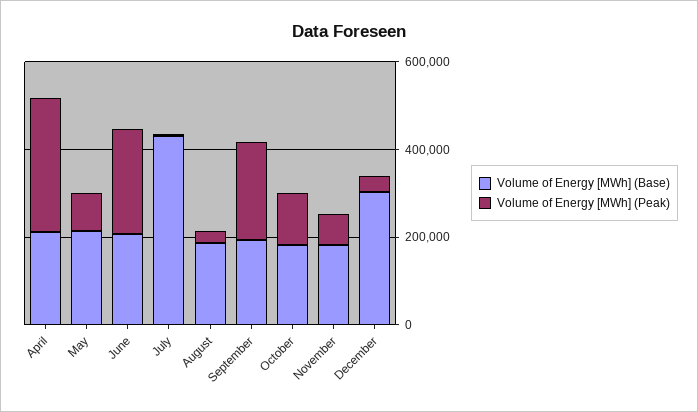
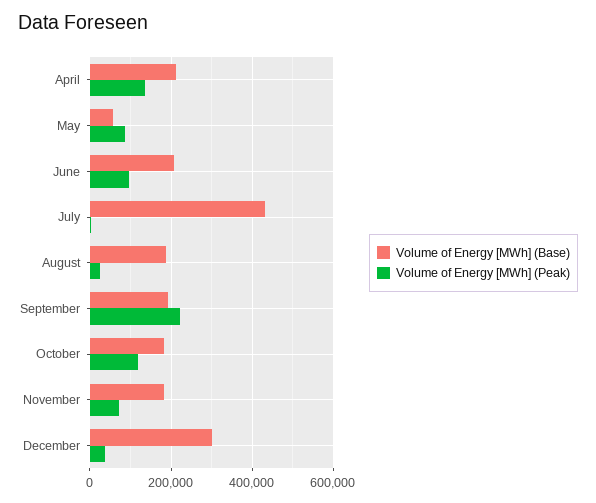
  {
    "Volume of Energy [MWh] (Base)": {
      "April": 220000,
-     "May": 200000,
+     "May": 60000,
      "June": 200000,
      "July": 440000,
      "August": 180000,
      "September": 200000,
      "October": 180000,
      "November": 180000,
      "December": 300000
    },
    "Volume of Energy [MWh] (Peak)": {
-     "April": 300000,
+     "April": 140000,
      "May": 80000,
-     "June": 250000,
+     "June": 100000,
      "July": 0,
      "August": 20000,
      "September": 220000,
      "October": 120000,
      "November": 80000,
      "December": 40000
    }
  }

